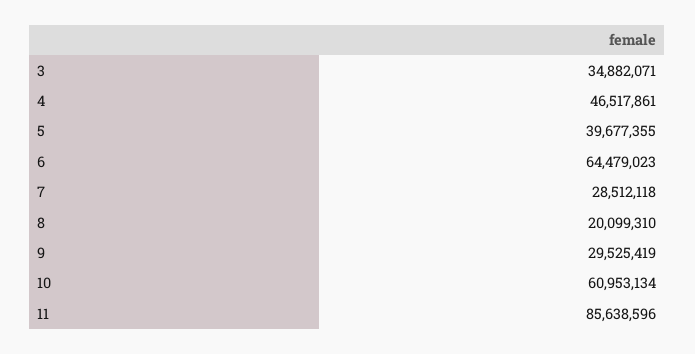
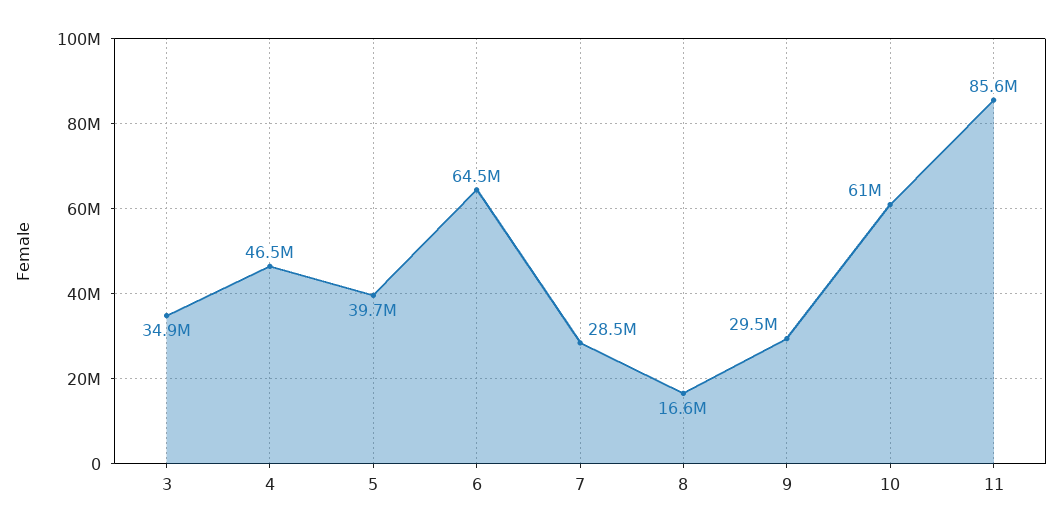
  {
    "3": 34882071,
    "4": 46517861,
    "5": 39677355,
    "6": 64479023,
    "7": 28512118,
-   "8": 20099310,
+   "8": 16600000,
    "9": 29525419,
    "10": 60953134,
    "11": 85638596
  }

